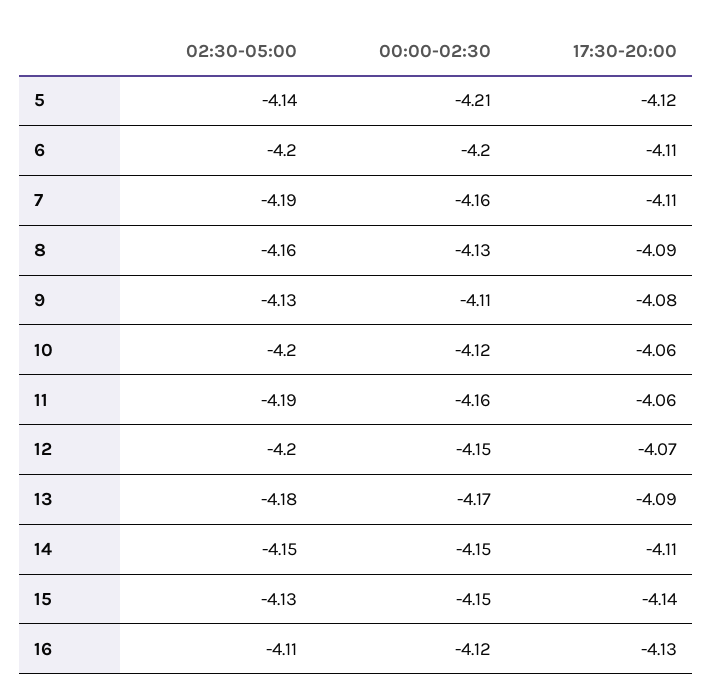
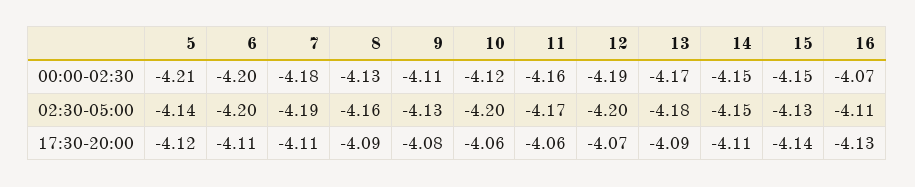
  {
    "02:30-05:00": {
      "5": -4.14,
      "6": -4.2,
      "7": -4.19,
      "8": -4.16,
      "9": -4.13,
      "10": -4.2,
-     "11": -4.19,
+     "11": -4.17,
      "12": -4.2,
      "13": -4.18,
      "14": -4.15,
      "15": -4.13,
      "16": -4.11
    },
    "00:00-02:30": {
      "5": -4.21,
      "6": -4.2,
-     "7": -4.16,
+     "7": -4.18,
      "8": -4.13,
      "9": -4.11,
      "10": -4.12,
      "11": -4.16,
-     "12": -4.15,
+     "12": -4.19,
      "13": -4.17,
      "14": -4.15,
      "15": -4.15,
-     "16": -4.12
+     "16": -4.07
    },
    "17:30-20:00": {
      "5": -4.12,
      "6": -4.11,
      "7": -4.11,
      "8": -4.09,
      "9": -4.08,
      "10": -4.06,
      "11": -4.06,
      "12": -4.07,
      "13": -4.09,
      "14": -4.11,
      "15": -4.14,
      "16": -4.13
    }
  }

